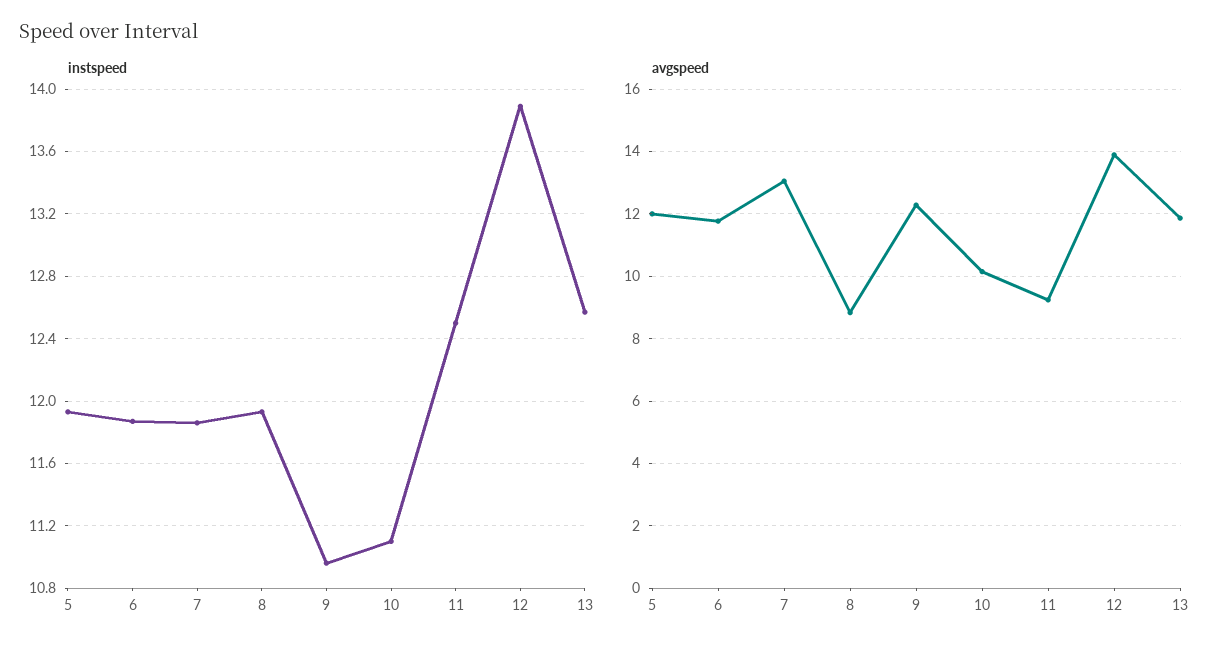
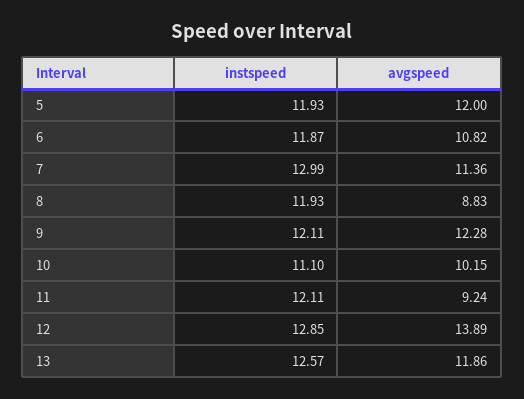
  {
    "instspeed": {
      "5": 11.93,
      "6": 11.87,
-     "7": 11.85,
+     "7": 12.99,
      "8": 11.93,
-     "9": 10.95,
+     "9": 12.11,
      "10": 11.1,
-     "11": 12.5,
+     "11": 12.11,
-     "12": 13.9,
+     "12": 12.85,
      "13": 12.57
    },
    "avgspeed": {
      "5": 12,
-     "6": 11.8,
+     "6": 10.82,
-     "7": 13,
+     "7": 11.36,
      "8": 8.83,
      "9": 12.28,
      "10": 10.15,
      "11": 9.24,
      "12": 13.89,
      "13": 11.86
    }
  }

